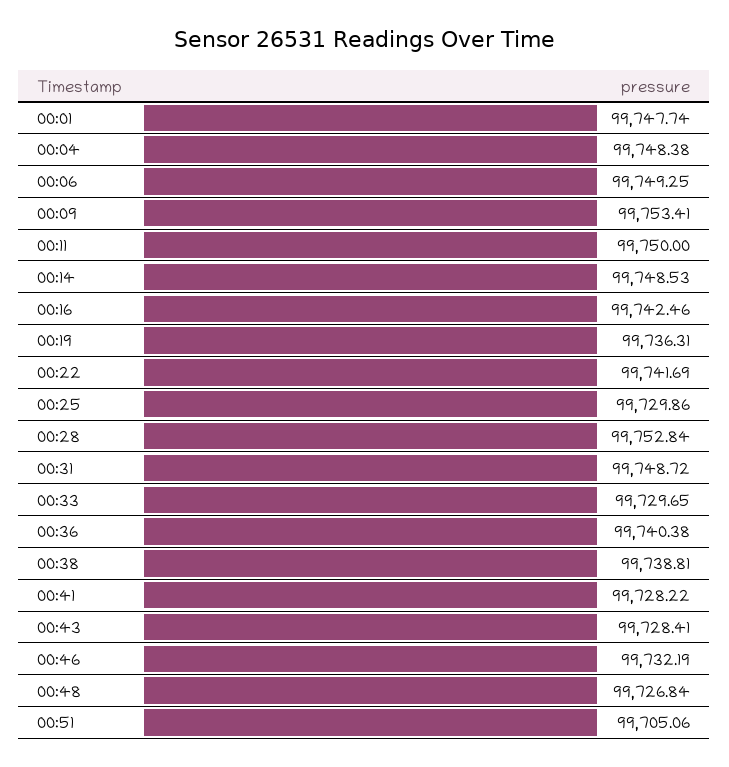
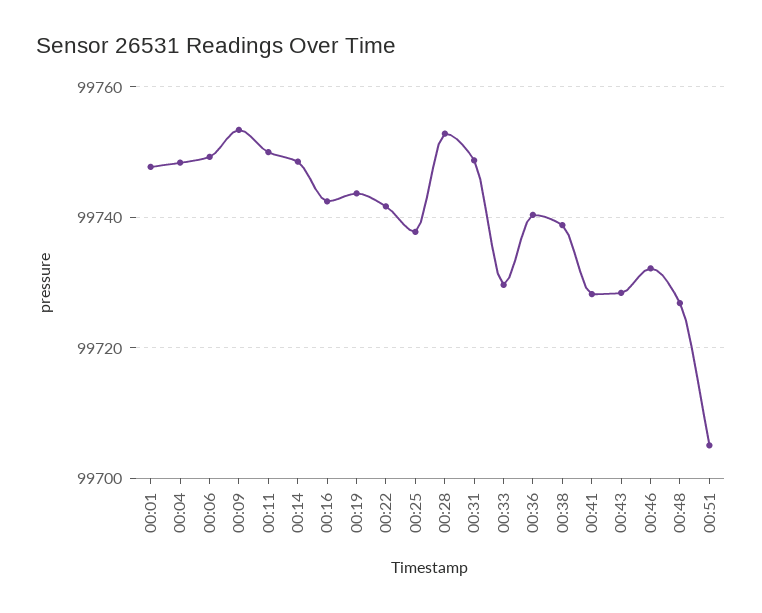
  {
    "00:01": 99747.74,
    "00:04": 99748.38,
    "00:06": 99749.25,
    "00:09": 99753.41,
    "00:11": 99750,
    "00:14": 99748.53,
    "00:16": 99742.46,
-   "00:19": 99736.31,
+   "00:19": 99744,
    "00:22": 99741.69,
-   "00:25": 99729.86,
+   "00:25": 99738,
    "00:28": 99752.84,
    "00:31": 99748.72,
    "00:33": 99729.65,
    "00:36": 99740.38,
    "00:38": 99738.81,
    "00:41": 99728.22,
    "00:43": 99728.41,
    "00:46": 99732.19,
    "00:48": 99726.84,
    "00:51": 99705.06
  }

